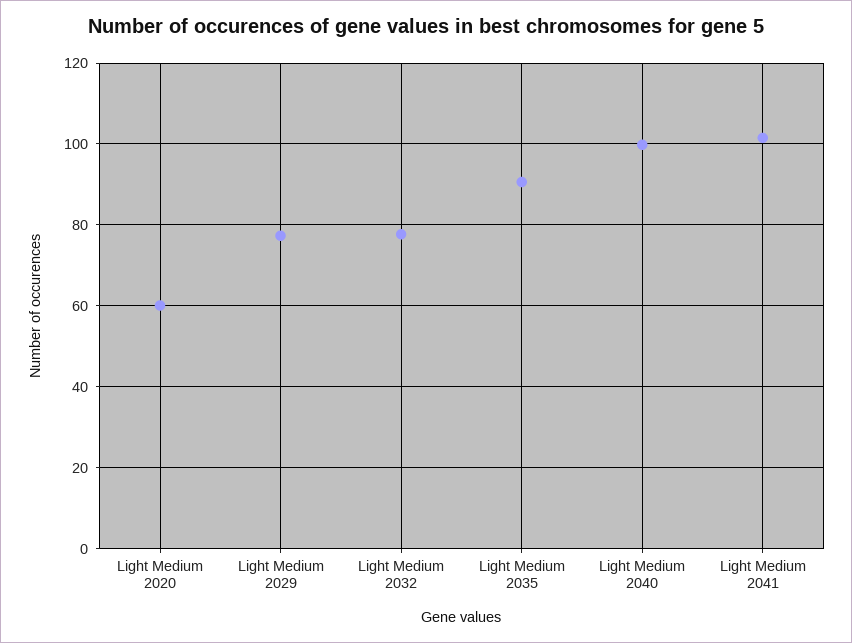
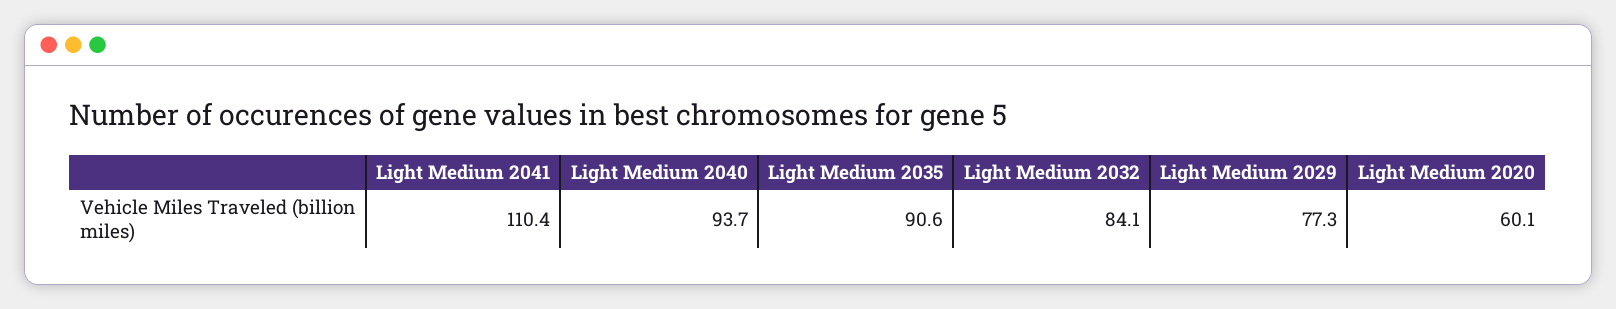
  {
    "Light Medium 2020": 60.1,
    "Light Medium 2029": 77.3,
-   "Light Medium 2032": 78,
+   "Light Medium 2032": 84.1,
    "Light Medium 2035": 90.6,
-   "Light Medium 2040": 100,
+   "Light Medium 2040": 93.7,
-   "Light Medium 2041": 102
+   "Light Medium 2041": 110.4
  }

